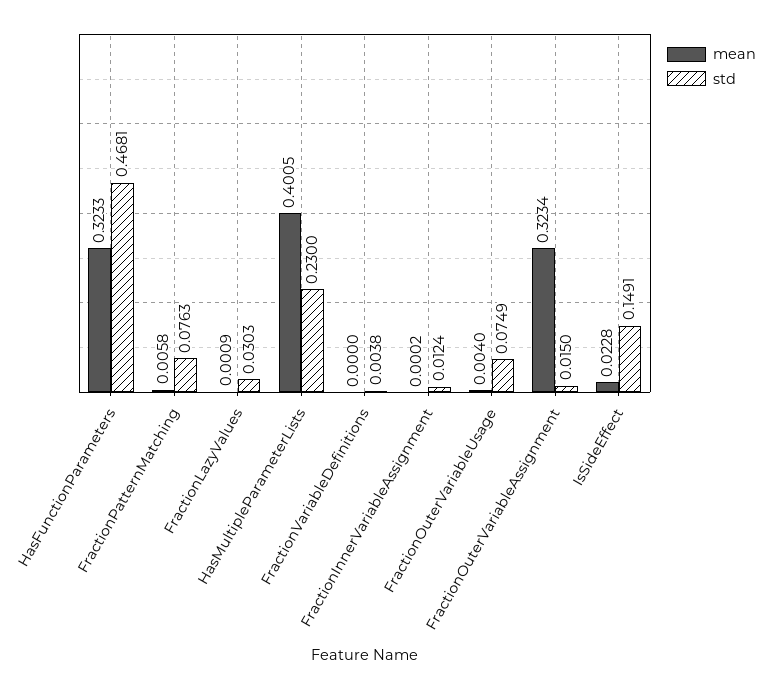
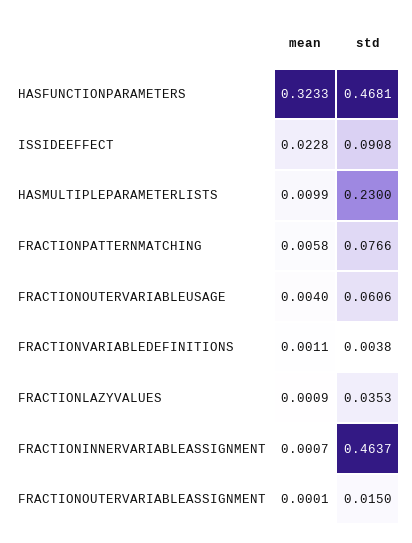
  {
    "mean": {
      "HasFunctionParameters": 0.3233,
      "FractionPatternMatching": 0.0058,
      "FractionLazyValues": 0.0009,
-     "HasMultipleParameterLists": 0.4005,
+     "HasMultipleParameterLists": 0.0099,
-     "FractionVariableDefinitions": 0,
+     "FractionVariableDefinitions": 0.0011,
-     "FractionInnerVariableAssignment": 0.0002,
+     "FractionInnerVariableAssignment": 0.0007,
      "FractionOuterVariableUsage": 0.004,
-     "FractionOuterVariableAssignment": 0.3234,
+     "FractionOuterVariableAssignment": 0.0001,
      "IsSideEffect": 0.0228
    },
    "std": {
      "HasFunctionParameters": 0.4681,
-     "FractionPatternMatching": 0.0763,
+     "FractionPatternMatching": 0.0766,
-     "FractionLazyValues": 0.0303,
+     "FractionLazyValues": 0.0353,
      "HasMultipleParameterLists": 0.23,
      "FractionVariableDefinitions": 0.0038,
-     "FractionInnerVariableAssignment": 0.0124,
+     "FractionInnerVariableAssignment": 0.4637,
-     "FractionOuterVariableUsage": 0.0749,
+     "FractionOuterVariableUsage": 0.0606,
      "FractionOuterVariableAssignment": 0.015,
-     "IsSideEffect": 0.1491
+     "IsSideEffect": 0.0908
    }
  }

